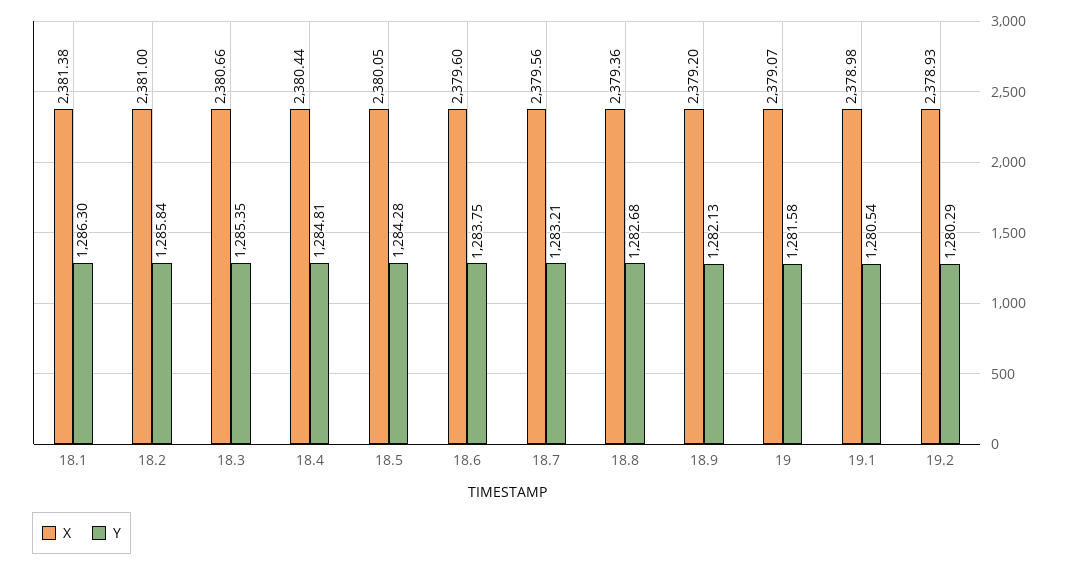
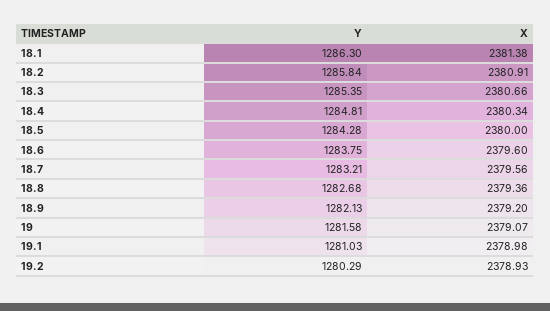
  {
    "X": {
      "18.1": 2381.38,
-     "18.2": 2381,
+     "18.2": 2380.91,
      "18.3": 2380.66,
-     "18.4": 2380.44,
+     "18.4": 2380.34,
-     "18.5": 2380.05,
+     "18.5": 2380,
      "18.6": 2379.6,
      "18.7": 2379.56,
      "18.8": 2379.36,
      "18.9": 2379.2,
      "19": 2379.07,
      "19.1": 2378.98,
      "19.2": 2378.93
    },
    "Y": {
      "18.1": 1286.3,
      "18.2": 1285.84,
      "18.3": 1285.35,
      "18.4": 1284.81,
      "18.5": 1284.28,
      "18.6": 1283.75,
      "18.7": 1283.21,
      "18.8": 1282.68,
      "18.9": 1282.13,
      "19": 1281.58,
-     "19.1": 1280.54,
+     "19.1": 1281.03,
      "19.2": 1280.29
    }
  }

